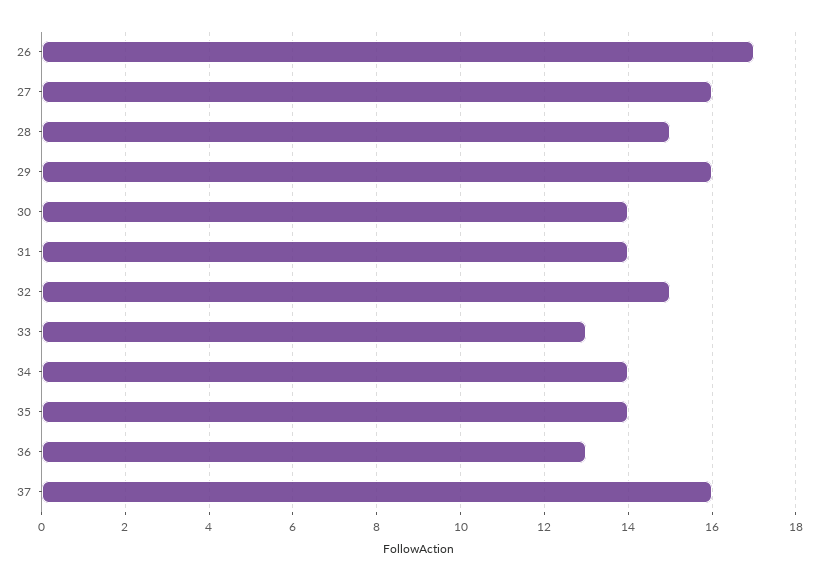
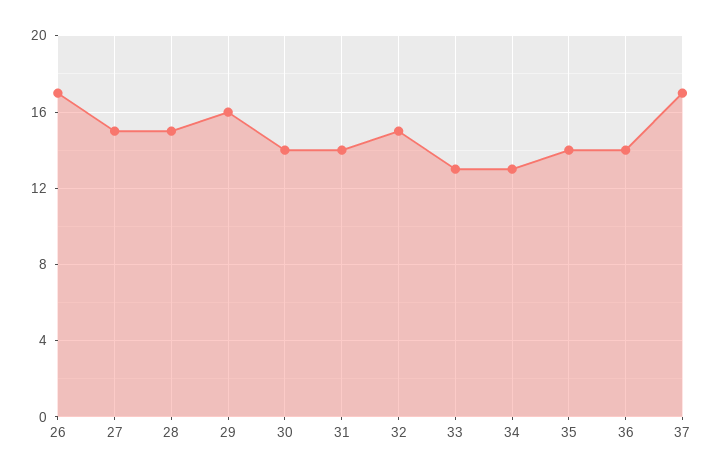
  {
    "26": 17,
-   "27": 16,
+   "27": 15,
    "28": 15,
    "29": 16,
    "30": 14,
    "31": 14,
    "32": 15,
    "33": 13,
-   "34": 14,
+   "34": 13,
    "35": 14,
-   "36": 13,
+   "36": 14,
-   "37": 16
+   "37": 17
  }

